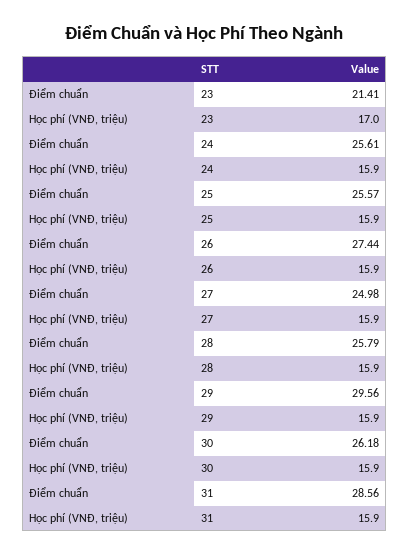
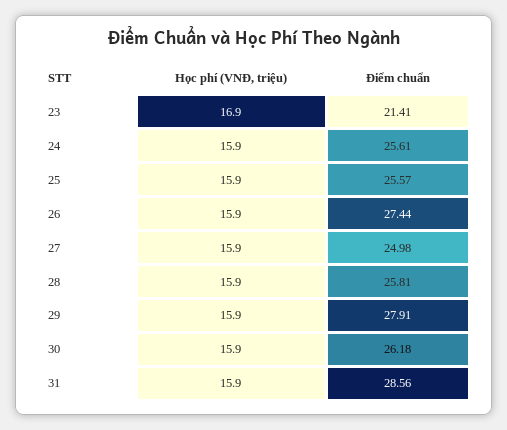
  {
    "Điểm chuẩn": {
      "23": 21.41,
      "24": 25.61,
      "25": 25.57,
      "26": 27.44,
      "27": 24.98,
-     "28": 25.79,
+     "28": 25.81,
-     "29": 29.56,
+     "29": 27.91,
      "30": 26.18,
      "31": 28.56
    },
    "Học phí (VNĐ, triệu)": {
-     "23": 17,
+     "23": 16.9,
      "24": 15.9,
      "25": 15.9,
      "26": 15.9,
      "27": 15.9,
      "28": 15.9,
      "29": 15.9,
      "30": 15.9,
      "31": 15.9
    }
  }

